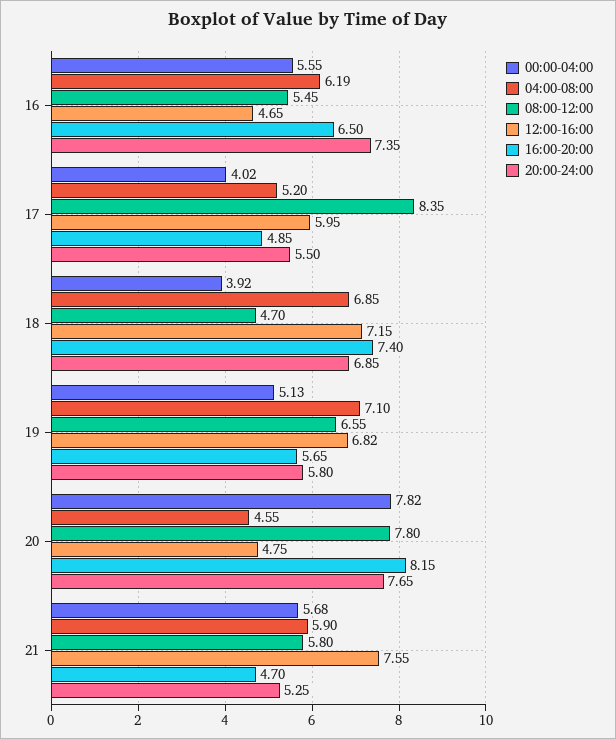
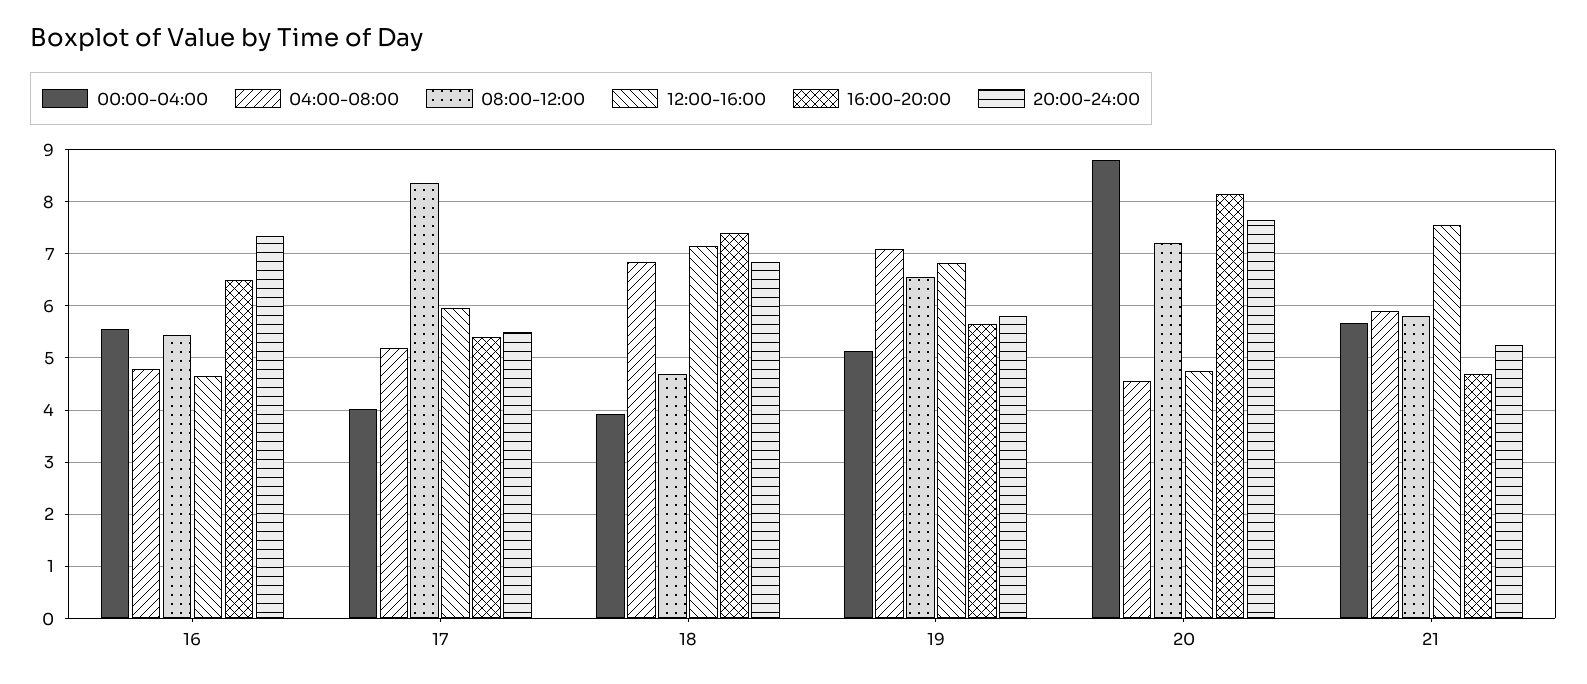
  {
    "00:00-04:00": {
      "16": 5.55,
      "17": 4.02,
      "18": 3.92,
      "19": 5.13,
-     "20": 7.82,
+     "20": 8.8,
      "21": 5.68
    },
    "04:00-08:00": {
-     "16": 6.19,
+     "16": 4.8,
      "17": 5.2,
      "18": 6.85,
      "19": 7.1,
      "20": 4.55,
      "21": 5.9
    },
    "08:00-12:00": {
      "16": 5.45,
      "17": 8.35,
      "18": 4.7,
      "19": 6.55,
-     "20": 7.8,
+     "20": 7.2,
      "21": 5.8
    },
    "12:00-16:00": {
      "16": 4.65,
      "17": 5.95,
      "18": 7.15,
      "19": 6.82,
      "20": 4.75,
      "21": 7.55
    },
    "16:00-20:00": {
      "16": 6.5,
-     "17": 4.85,
+     "17": 5.4,
      "18": 7.4,
      "19": 5.65,
      "20": 8.15,
      "21": 4.7
    },
    "20:00-24:00": {
      "16": 7.35,
      "17": 5.5,
      "18": 6.85,
      "19": 5.8,
      "20": 7.65,
      "21": 5.25
    }
  }

